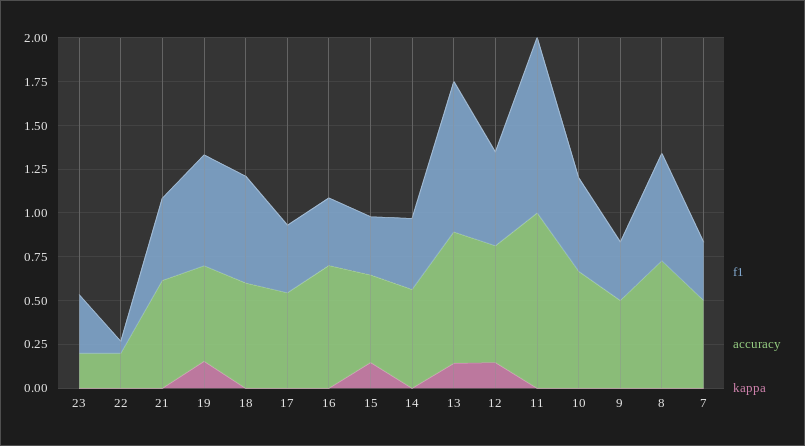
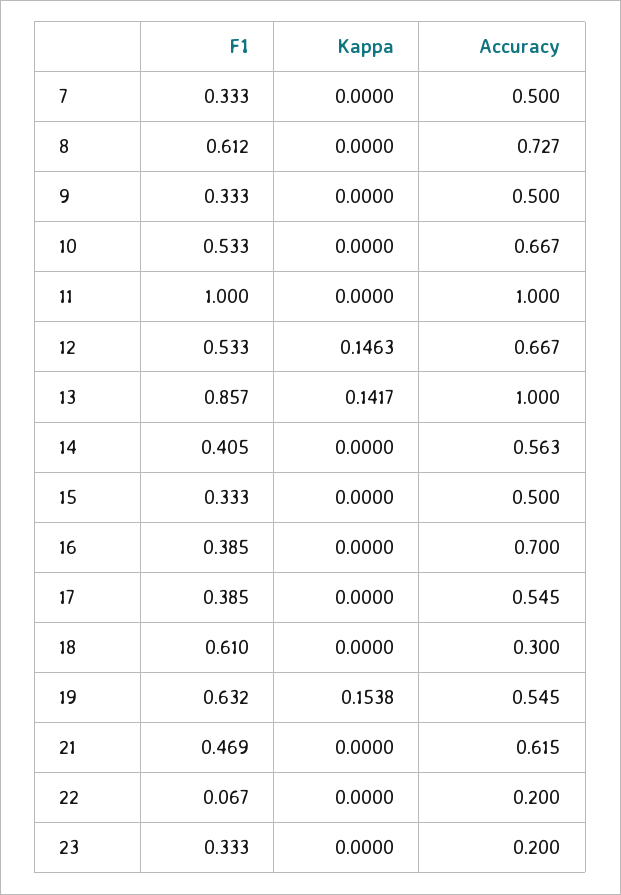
  {
    "f1": {
      "23": 0.333,
      "22": 0.067,
      "21": 0.469,
      "19": 0.632,
      "18": 0.61,
      "17": 0.385,
      "16": 0.385,
      "15": 0.333,
      "14": 0.405,
      "13": 0.857,
      "12": 0.533,
      "11": 1,
      "10": 0.533,
      "9": 0.333,
      "8": 0.612,
      "7": 0.333
    },
    "accuracy": {
      "23": 0.2,
      "22": 0.2,
      "21": 0.615,
      "19": 0.545,
-     "18": 0.6,
+     "18": 0.3,
      "17": 0.545,
      "16": 0.7,
      "15": 0.5,
      "14": 0.563,
-     "13": 0.75,
+     "13": 1,
      "12": 0.667,
      "11": 1,
      "10": 0.667,
      "9": 0.5,
      "8": 0.727,
      "7": 0.5
    },
    "kappa": {
      "23": 0,
      "22": 0,
      "21": 0,
      "19": 0.1538,
      "18": 0,
      "17": 0,
      "16": 0,
-     "15": 0.15,
+     "15": 0,
      "14": 0,
      "13": 0.1417,
      "12": 0.1463,
      "11": 0,
      "10": 0,
      "9": 0,
      "8": 0,
      "7": 0
    }
  }

